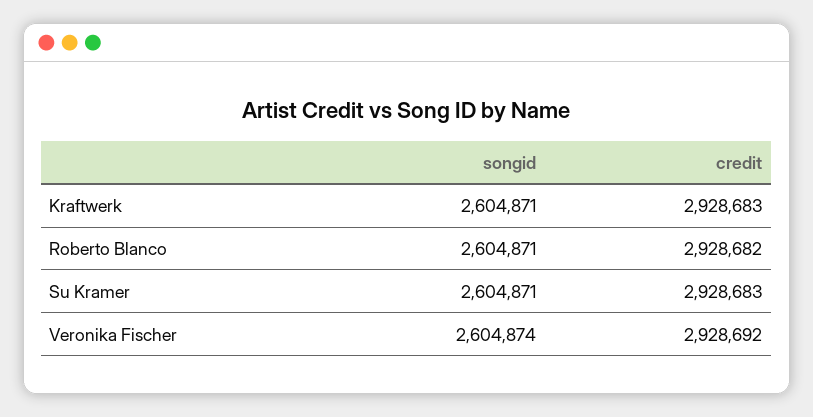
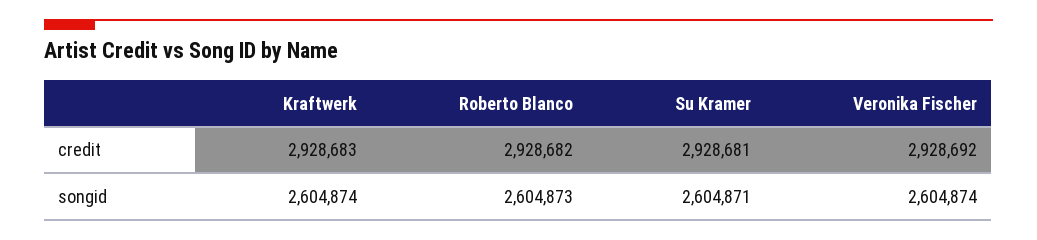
  {
    "songid": {
-     "Kraftwerk": 2604871,
+     "Kraftwerk": 2604874,
-     "Roberto Blanco": 2604871,
+     "Roberto Blanco": 2604873,
      "Su Kramer": 2604871,
      "Veronika Fischer": 2604874
    },
    "credit": {
      "Kraftwerk": 2928683,
      "Roberto Blanco": 2928682,
-     "Su Kramer": 2928683,
+     "Su Kramer": 2928681,
      "Veronika Fischer": 2928692
    }
  }

